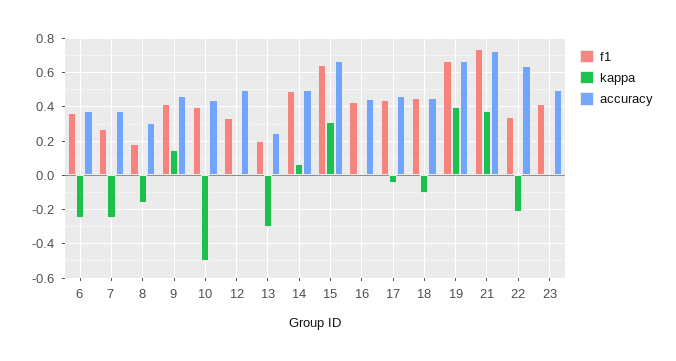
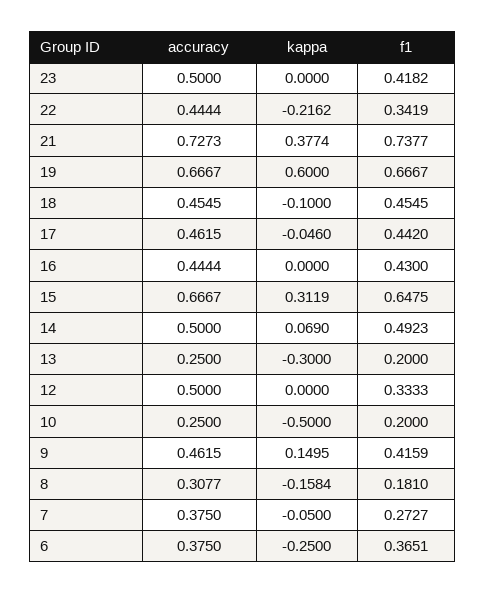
  {
    "f1": {
      "6": 0.3651,
      "7": 0.2727,
      "8": 0.181,
      "9": 0.4159,
-     "10": 0.4,
+     "10": 0.2,
      "12": 0.3333,
      "13": 0.2,
      "14": 0.4923,
      "15": 0.6475,
      "16": 0.43,
      "17": 0.442,
      "18": 0.4545,
      "19": 0.6667,
      "21": 0.7377,
      "22": 0.3419,
      "23": 0.4182
    },
    "kappa": {
      "6": -0.25,
-     "7": -0.25,
+     "7": -0.05,
      "8": -0.1584,
      "9": 0.1495,
      "10": -0.5,
      "12": 0,
      "13": -0.3,
      "14": 0.069,
      "15": 0.3119,
      "16": 0,
      "17": -0.046,
      "18": -0.1,
-     "19": 0.4,
+     "19": 0.6,
      "21": 0.3774,
      "22": -0.2162,
      "23": 0
    },
    "accuracy": {
      "6": 0.375,
      "7": 0.375,
      "8": 0.3077,
      "9": 0.4615,
-     "10": 0.45,
+     "10": 0.25,
      "12": 0.5,
      "13": 0.25,
      "14": 0.5,
      "15": 0.6667,
      "16": 0.4444,
      "17": 0.4615,
      "18": 0.4545,
      "19": 0.6667,
      "21": 0.7273,
-     "22": 0.65,
+     "22": 0.4444,
      "23": 0.5
    }
  }

